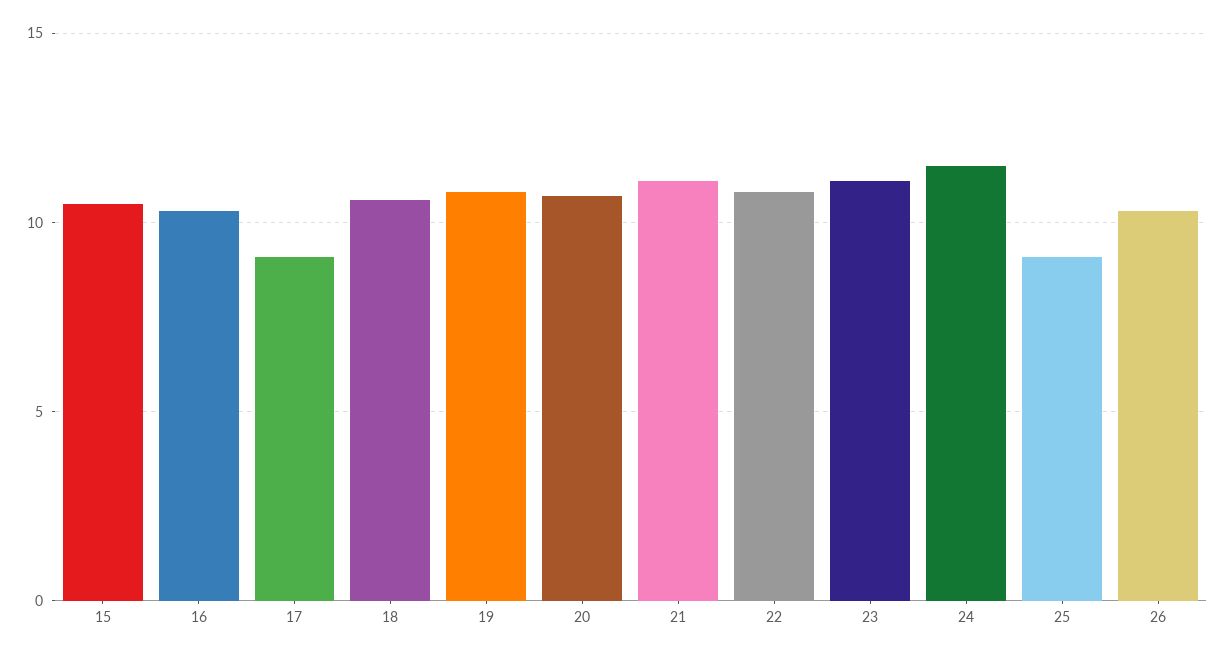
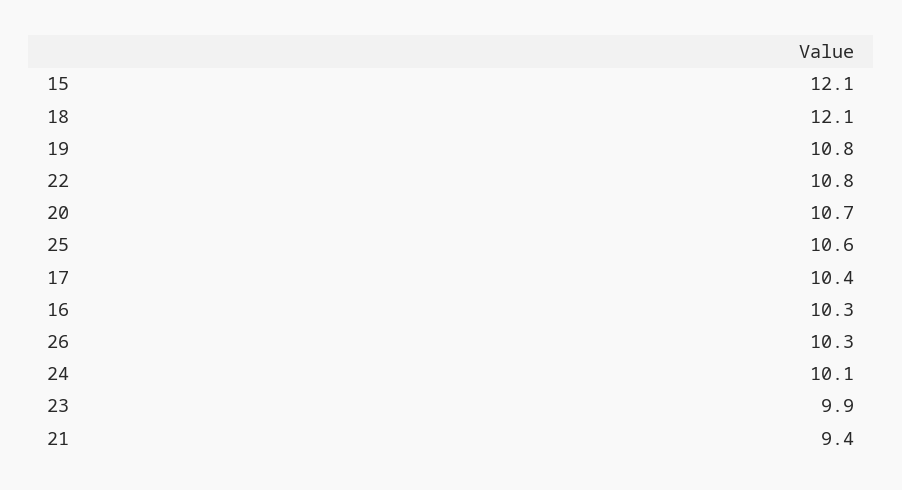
  {
-   "15": 10.5,
+   "15": 12.1,
    "16": 10.3,
-   "17": 9,
+   "17": 10.4,
-   "18": 10.5,
+   "18": 12.1,
    "19": 10.8,
    "20": 10.7,
-   "21": 11,
+   "21": 9.4,
    "22": 10.8,
-   "23": 11,
+   "23": 9.9,
-   "24": 11.5,
+   "24": 10.1,
-   "25": 9,
+   "25": 10.6,
    "26": 10.3
  }

